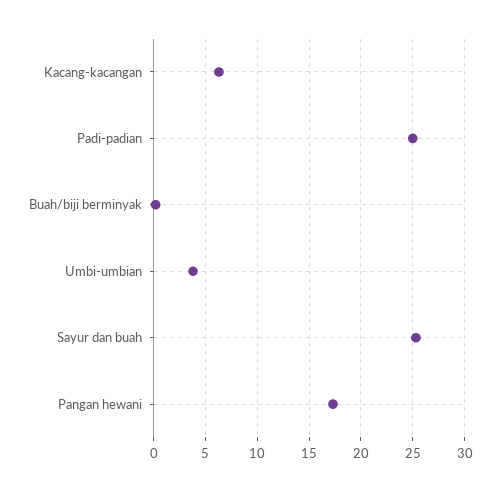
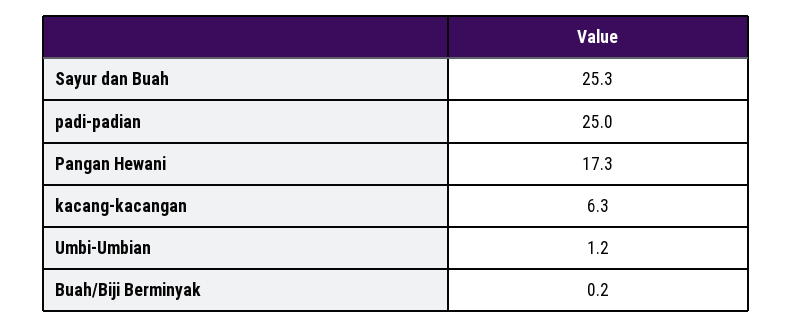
  {
    "Kacang-kacangan": 6.3,
    "Padi-padian": 25,
    "Buah/biji berminyak": 0.2,
-   "Umbi-umbian": 4,
+   "Umbi-umbian": 1.2,
    "Sayur dan buah": 25.3,
    "Pangan hewani": 17.3
  }

